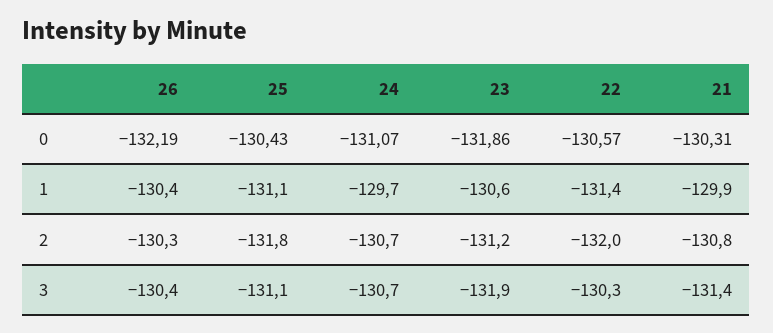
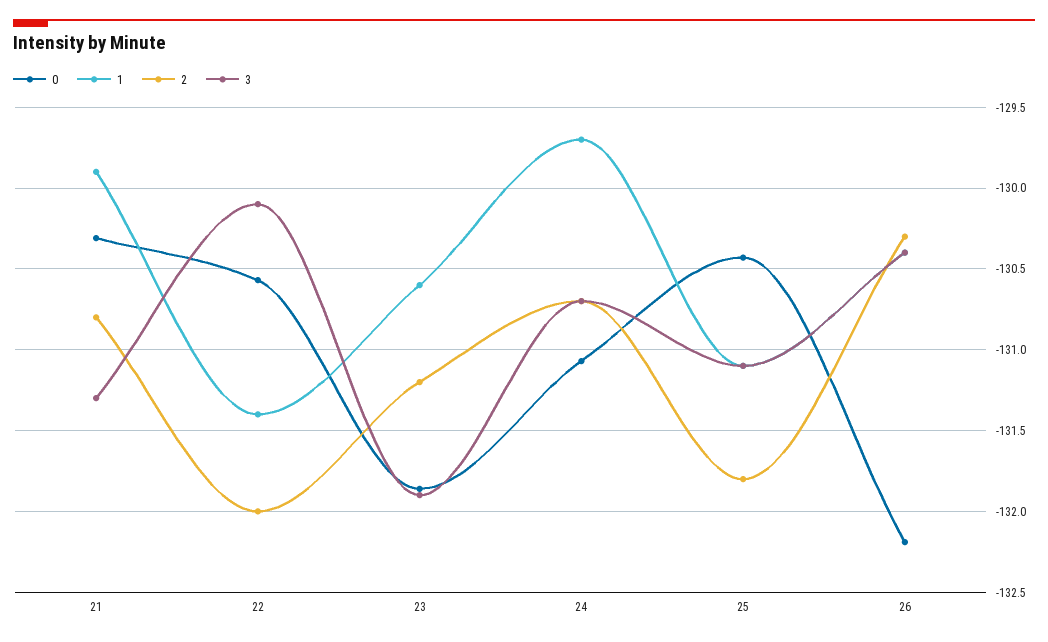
  {
    "0": {
      "26": -132.19,
      "25": -130.43,
      "24": -131.07,
      "23": -131.86,
      "22": -130.57,
      "21": -130.31
    },
    "1": {
      "26": -130.4,
      "25": -131.1,
      "24": -129.7,
      "23": -130.6,
      "22": -131.4,
      "21": -129.9
    },
    "2": {
      "26": -130.3,
      "25": -131.8,
      "24": -130.7,
      "23": -131.2,
      "22": -132,
      "21": -130.8
    },
    "3": {
      "26": -130.4,
      "25": -131.1,
      "24": -130.7,
      "23": -131.9,
-     "22": -130.3,
+     "22": -130.1,
-     "21": -131.4
+     "21": -131.3
    }
  }

